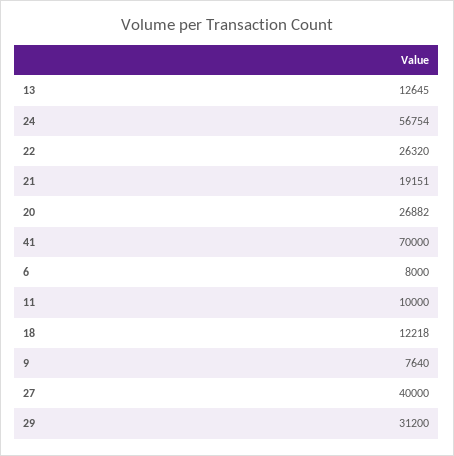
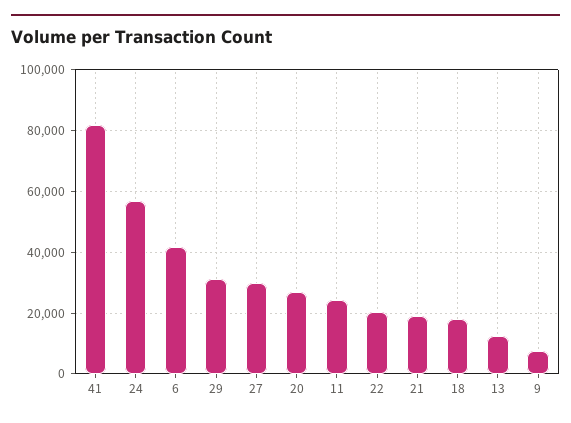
  {
    "13": 12645,
    "24": 56754,
-   "22": 26320,
+   "22": 20000,
    "21": 19151,
    "20": 26882,
-   "41": 70000,
+   "41": 82000,
-   "6": 8000,
+   "6": 42000,
-   "11": 10000,
+   "11": 24000,
-   "18": 12218,
+   "18": 18000,
    "9": 7640,
-   "27": 40000,
+   "27": 30000,
    "29": 31200
  }

